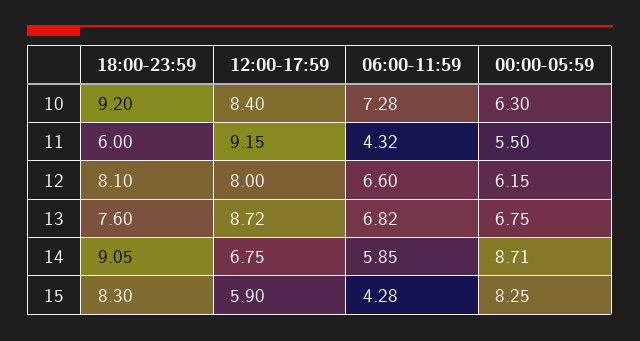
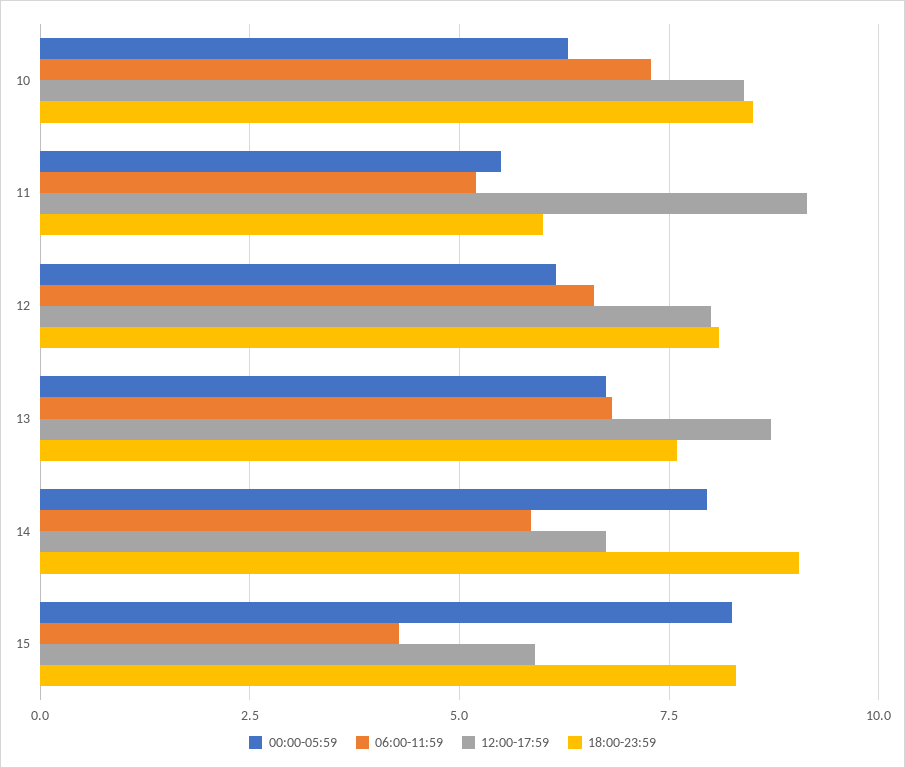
  {
    "18:00-23:59": {
-     "10": 9.2,
+     "10": 8.5,
      "11": 6,
      "12": 8.1,
      "13": 7.6,
      "14": 9.05,
      "15": 8.3
    },
    "12:00-17:59": {
      "10": 8.4,
      "11": 9.15,
      "12": 8,
      "13": 8.72,
      "14": 6.75,
      "15": 5.9
    },
    "06:00-11:59": {
      "10": 7.28,
-     "11": 4.32,
+     "11": 5.25,
      "12": 6.6,
      "13": 6.82,
      "14": 5.85,
      "15": 4.28
    },
    "00:00-05:59": {
      "10": 6.3,
      "11": 5.5,
      "12": 6.15,
      "13": 6.75,
-     "14": 8.71,
+     "14": 8,
      "15": 8.25
    }
  }

